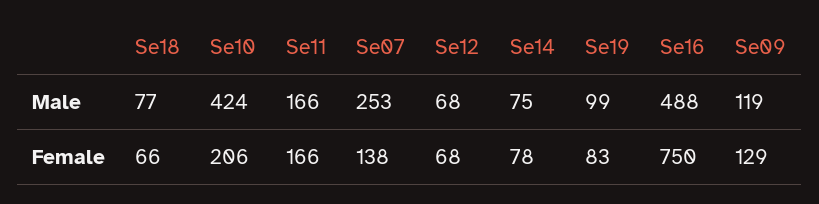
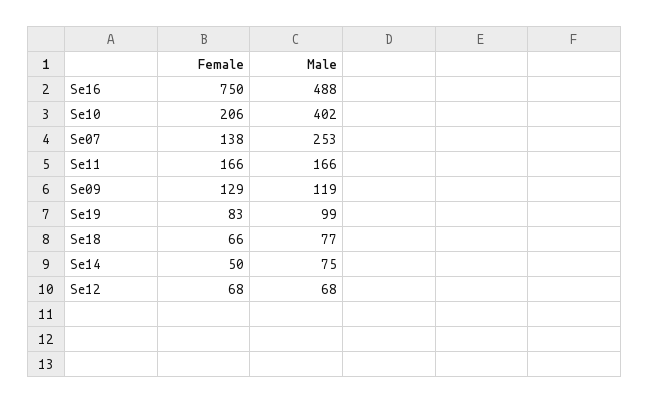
  {
    "Se18": {
      "Male": 77,
      "Female": 66
    },
    "Se10": {
-     "Male": 424,
+     "Male": 402,
      "Female": 206
    },
    "Se11": {
      "Male": 166,
      "Female": 166
    },
    "Se07": {
      "Male": 253,
      "Female": 138
    },
    "Se12": {
      "Male": 68,
      "Female": 68
    },
    "Se14": {
      "Male": 75,
-     "Female": 78
+     "Female": 50
    },
    "Se19": {
      "Male": 99,
      "Female": 83
    },
    "Se16": {
      "Male": 488,
      "Female": 750
    },
    "Se09": {
      "Male": 119,
      "Female": 129
    }
  }

